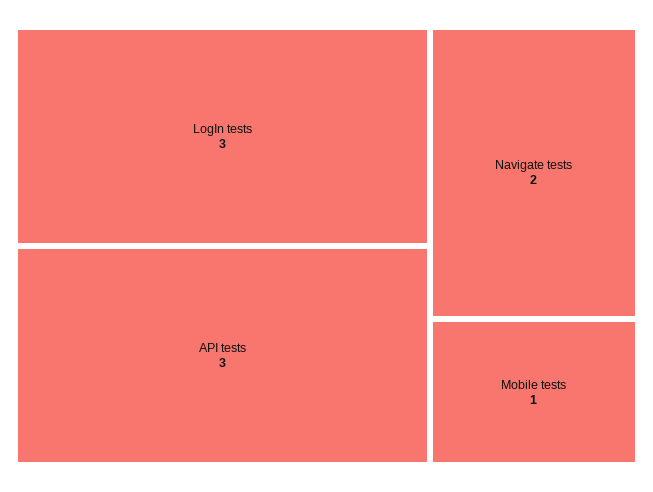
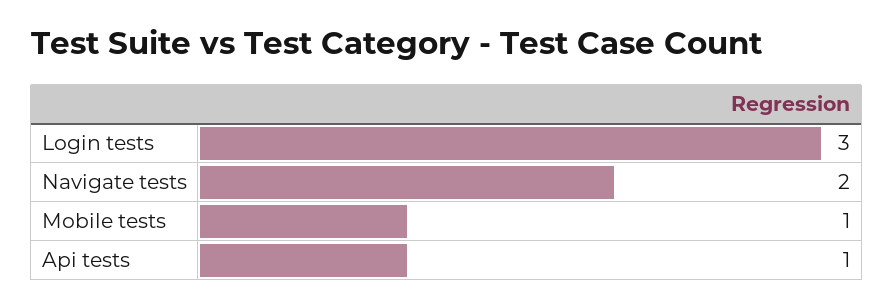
  {
    "LogIn tests": 3,
-   "API tests": 3,
+   "API tests": 1,
    "Navigate tests": 2,
    "Mobile tests": 1
  }

